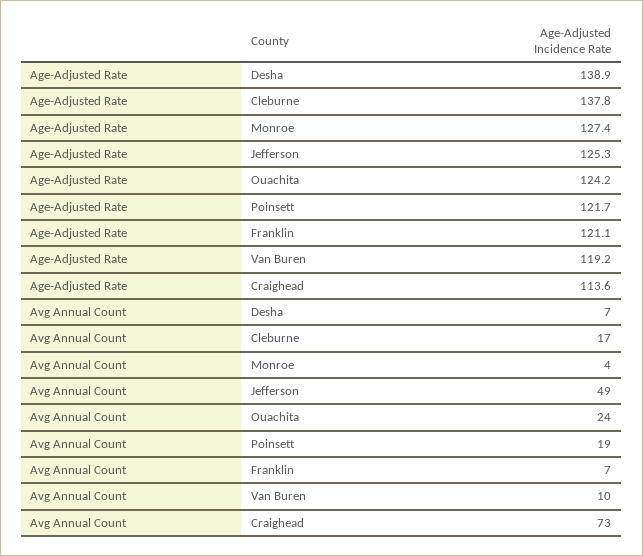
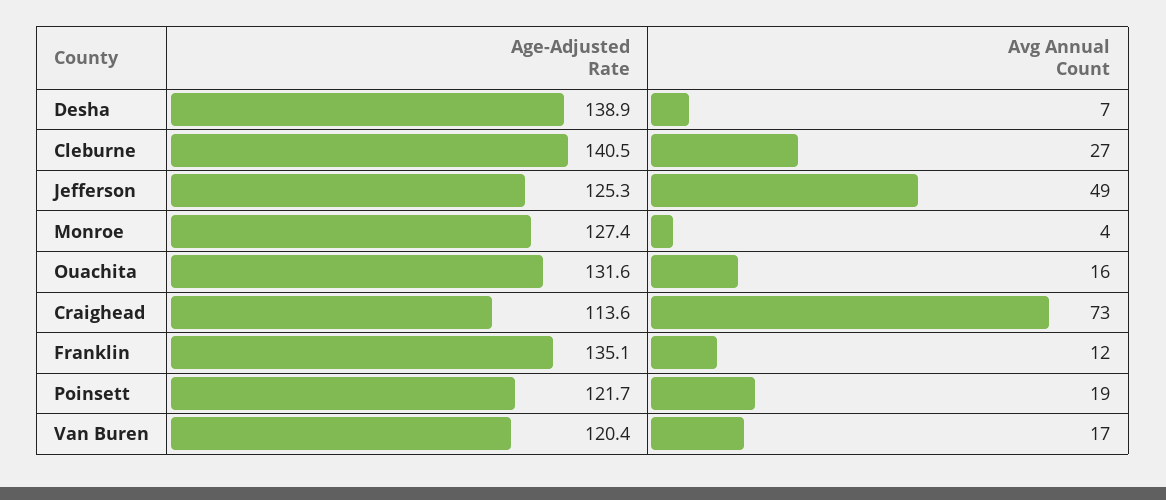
  {
    "Age-Adjusted Rate": {
      "Desha": 138.9,
-     "Cleburne": 137.8,
+     "Cleburne": 140.5,
      "Monroe": 127.4,
      "Jefferson": 125.3,
-     "Ouachita": 124.2,
+     "Ouachita": 131.6,
      "Poinsett": 121.7,
-     "Franklin": 121.1,
+     "Franklin": 135.1,
-     "Van Buren": 119.2,
+     "Van Buren": 120.4,
      "Craighead": 113.6
    },
    "Avg Annual Count": {
      "Desha": 7,
-     "Cleburne": 17,
+     "Cleburne": 27,
      "Monroe": 4,
      "Jefferson": 49,
-     "Ouachita": 24,
+     "Ouachita": 16,
      "Poinsett": 19,
-     "Franklin": 7,
+     "Franklin": 12,
-     "Van Buren": 10,
+     "Van Buren": 17,
      "Craighead": 73
    }
  }

